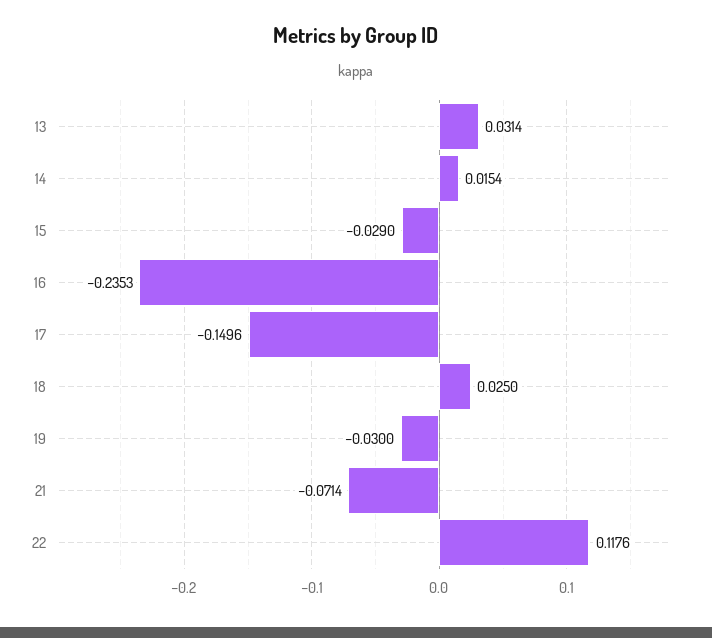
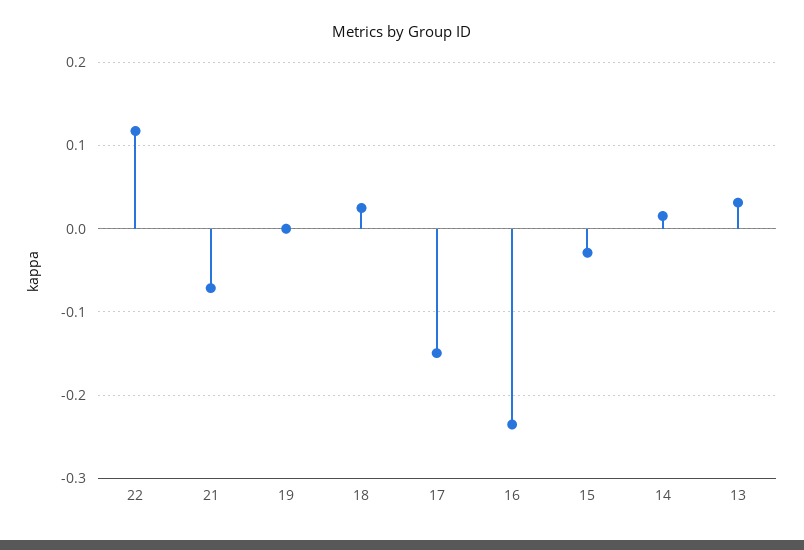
  {
    "13": 0.0314,
    "14": 0.0154,
    "15": -0.029,
    "16": -0.2353,
    "17": -0.1496,
    "18": 0.025,
-   "19": -0.03,
+   "19": 0,
    "21": -0.0714,
    "22": 0.1176
  }

